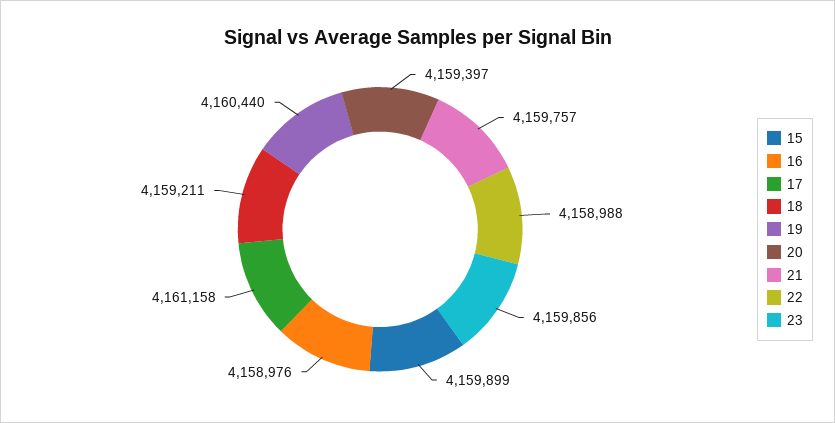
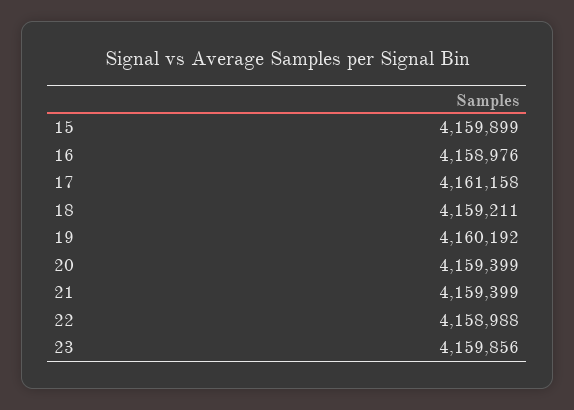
  {
    "15": 4159899,
    "16": 4158976,
    "17": 4161158,
    "18": 4159211,
-   "19": 4160440,
+   "19": 4160192,
-   "20": 4159397,
+   "20": 4159399,
-   "21": 4159757,
+   "21": 4159399,
    "22": 4158988,
    "23": 4159856
  }

